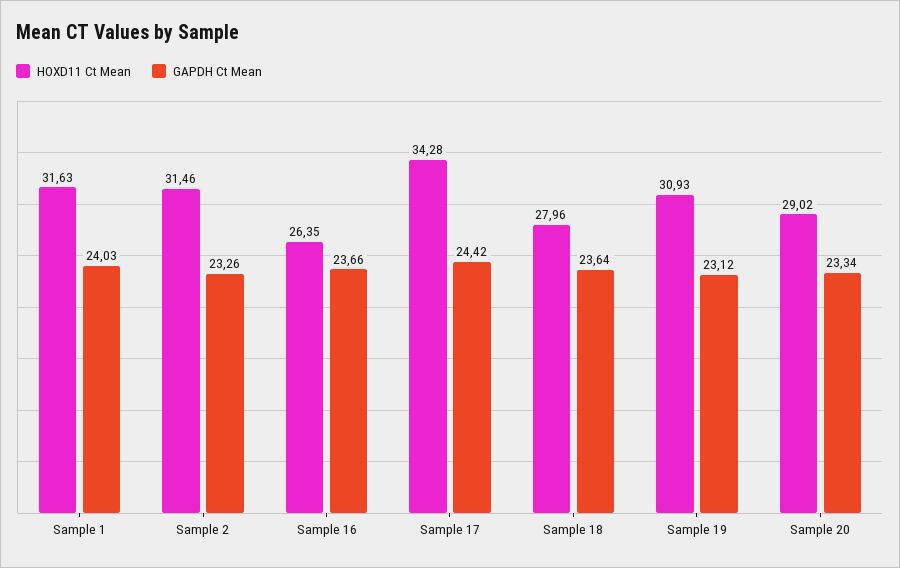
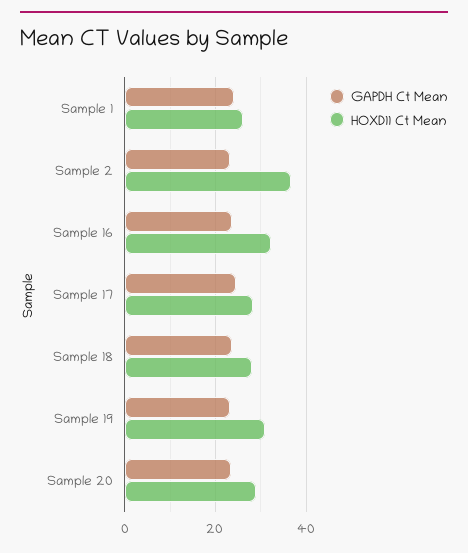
  {
    "HOXD11 Ct Mean": {
-     "Sample 1": 31.63,
+     "Sample 1": 26,
-     "Sample 2": 31.46,
+     "Sample 2": 36,
-     "Sample 16": 26.35,
+     "Sample 16": 32,
-     "Sample 17": 34.28,
+     "Sample 17": 28,
      "Sample 18": 27.96,
      "Sample 19": 30.93,
      "Sample 20": 29.02
    },
    "GAPDH Ct Mean": {
      "Sample 1": 24.03,
      "Sample 2": 23.26,
      "Sample 16": 23.66,
      "Sample 17": 24.42,
      "Sample 18": 23.64,
      "Sample 19": 23.12,
      "Sample 20": 23.34
    }
  }

